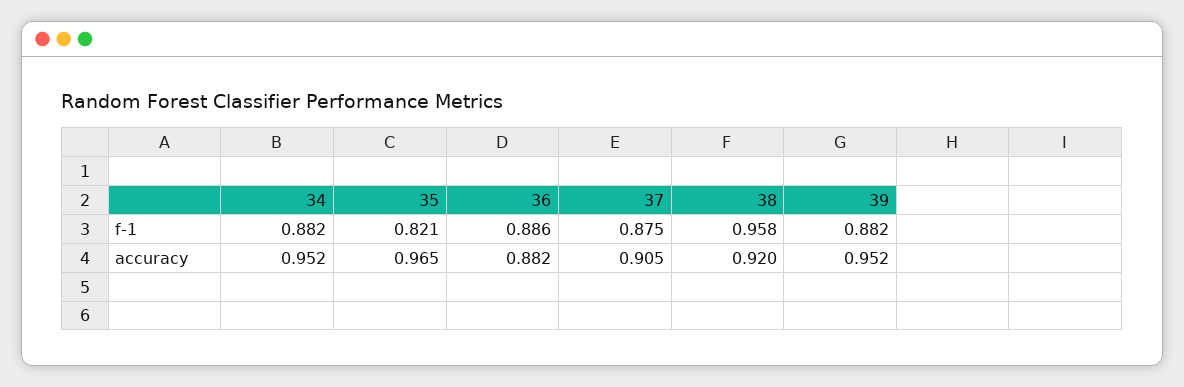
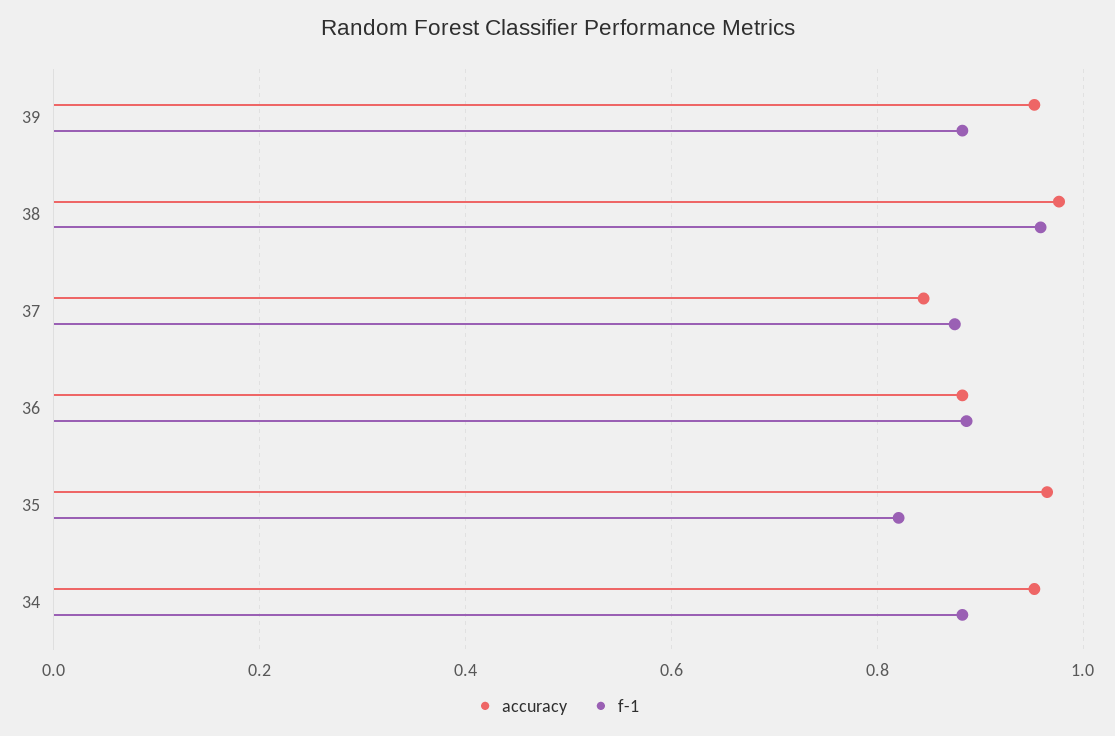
  {
    "f-1": {
      "34": 0.882,
      "35": 0.821,
      "36": 0.886,
      "37": 0.875,
      "38": 0.958,
      "39": 0.882
    },
    "accuracy": {
      "34": 0.952,
      "35": 0.965,
      "36": 0.882,
-     "37": 0.905,
+     "37": 0.84,
-     "38": 0.92,
+     "38": 0.98,
      "39": 0.952
    }
  }

